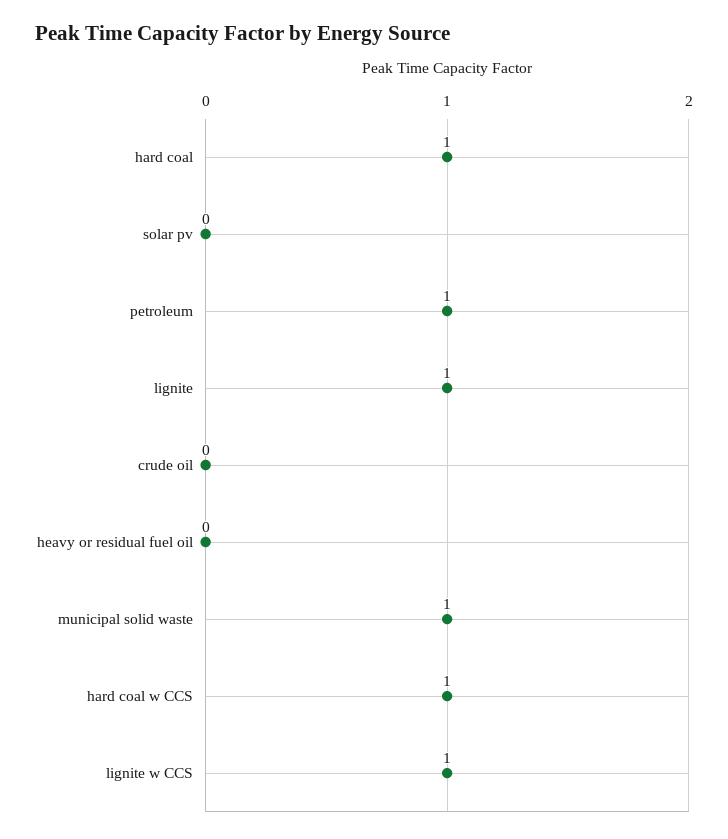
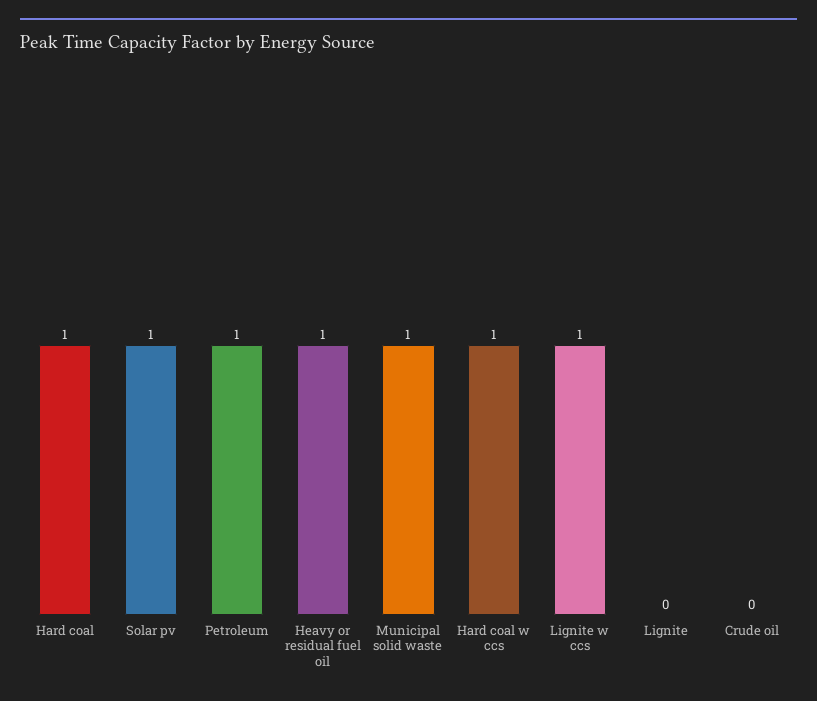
  {
    "hard coal": 1,
-   "solar pv": 0,
+   "solar pv": 1,
    "petroleum": 1,
-   "lignite": 1,
+   "lignite": 0,
    "crude oil": 0,
-   "heavy or residual fuel oil": 0,
+   "heavy or residual fuel oil": 1,
    "municipal solid waste": 1,
    "hard coal w CCS": 1,
    "lignite w CCS": 1
  }

